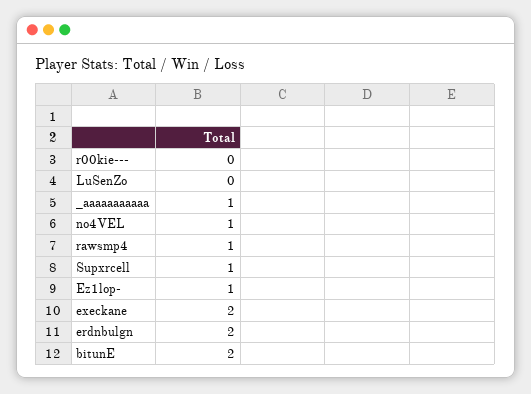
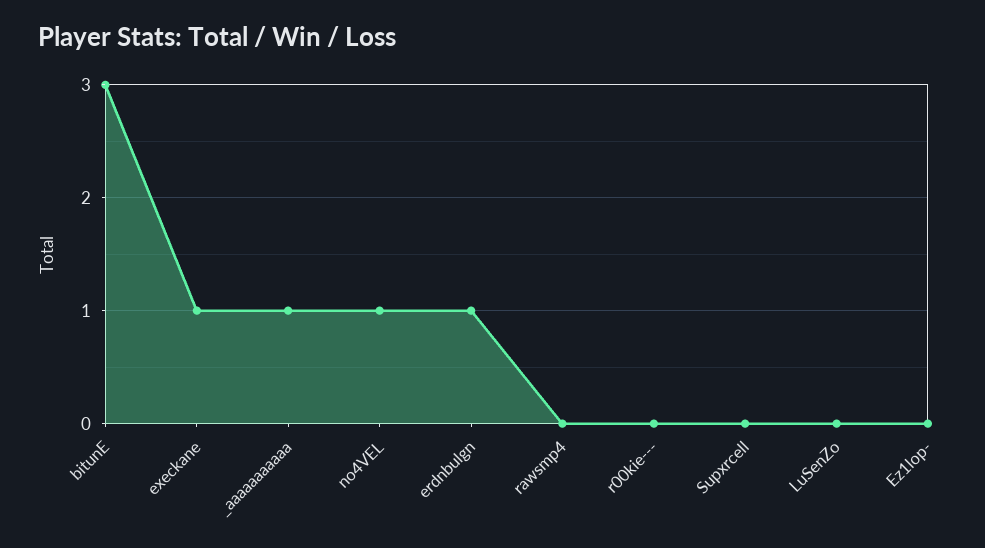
  {
    "r00kie---": 0,
    "LuSenZo": 0,
    "_aaaaaaaaaaa": 1,
    "no4VEL": 1,
-   "rawsmp4": 1,
+   "rawsmp4": 0,
-   "Supxrcell": 1,
+   "Supxrcell": 0,
-   "Ez1lop-": 1,
+   "Ez1lop-": 0,
-   "execkane": 2,
+   "execkane": 1,
-   "erdnbulgn": 2,
+   "erdnbulgn": 1,
-   "bitunE": 2
+   "bitunE": 3
  }

